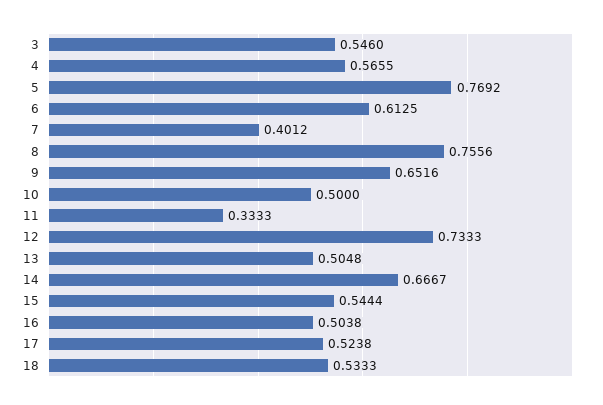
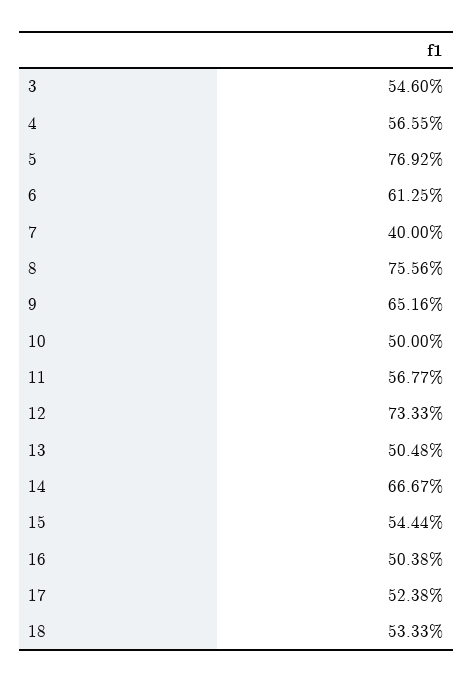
  {
    "3": 0.546,
    "4": 0.5655,
    "5": 0.7692,
    "6": 0.6125,
-   "7": 0.4012,
+   "7": 0.4,
    "8": 0.7556,
    "9": 0.6516,
    "10": 0.5,
-   "11": 0.3333,
+   "11": 0.5677,
    "12": 0.7333,
    "13": 0.5048,
    "14": 0.6667,
    "15": 0.5444,
    "16": 0.5038,
    "17": 0.5238,
    "18": 0.5333
  }

